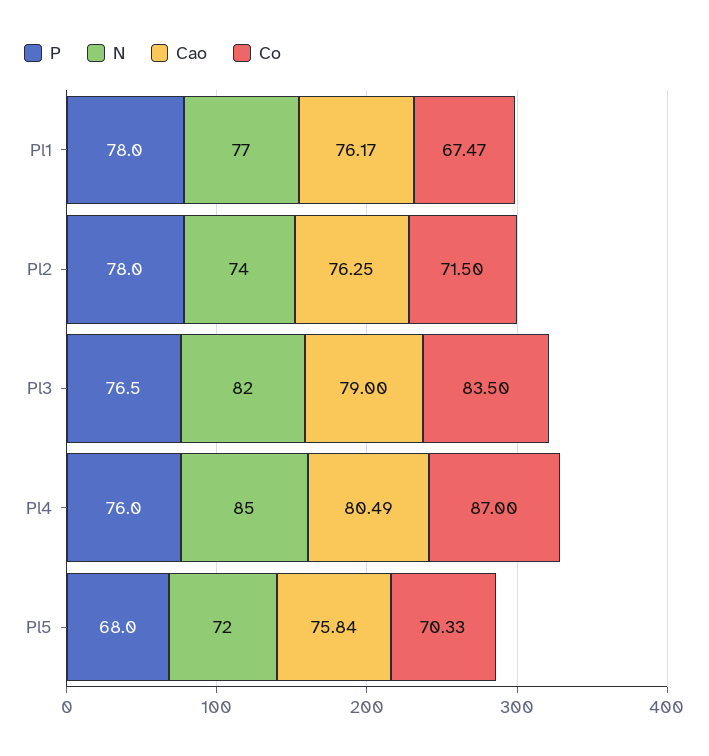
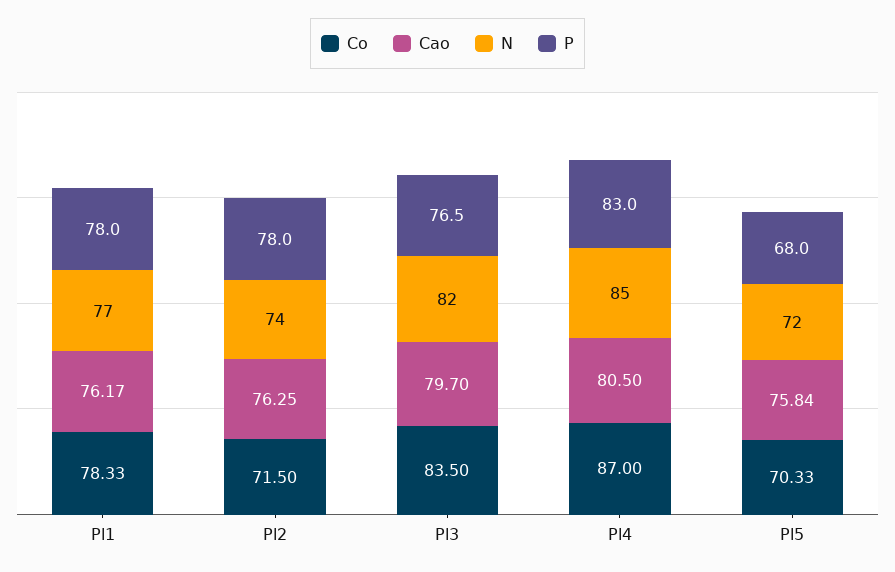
  {
    "P": {
      "Pl1": 78,
      "Pl2": 78,
      "Pl3": 76.5,
-     "Pl4": 76,
+     "Pl4": 83,
      "Pl5": 68
    },
    "N": {
      "Pl1": 77,
      "Pl2": 74,
      "Pl3": 82,
      "Pl4": 85,
      "Pl5": 72
    },
    "Cao": {
      "Pl1": 76.17,
      "Pl2": 76.25,
-     "Pl3": 79,
+     "Pl3": 79.7,
-     "Pl4": 80.49,
+     "Pl4": 80.5,
      "Pl5": 75.84
    },
    "Co": {
-     "Pl1": 67.47,
+     "Pl1": 78.33,
      "Pl2": 71.5,
      "Pl3": 83.5,
      "Pl4": 87,
      "Pl5": 70.33
    }
  }

